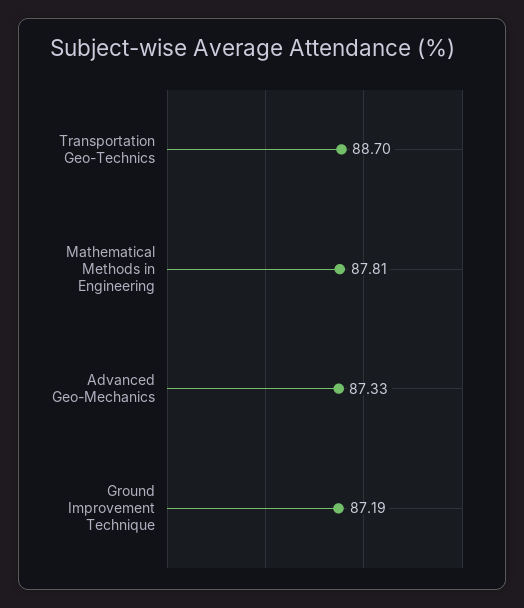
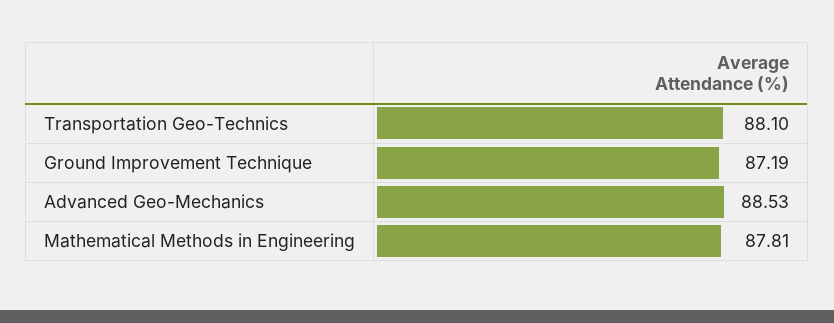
  {
-   "Transportation Geo-Technics": 88.7,
+   "Transportation Geo-Technics": 88.1,
    "Mathematical Methods in Engineering": 87.81,
-   "Advanced Geo-Mechanics": 87.33,
+   "Advanced Geo-Mechanics": 88.53,
    "Ground Improvement Technique": 87.19
  }

